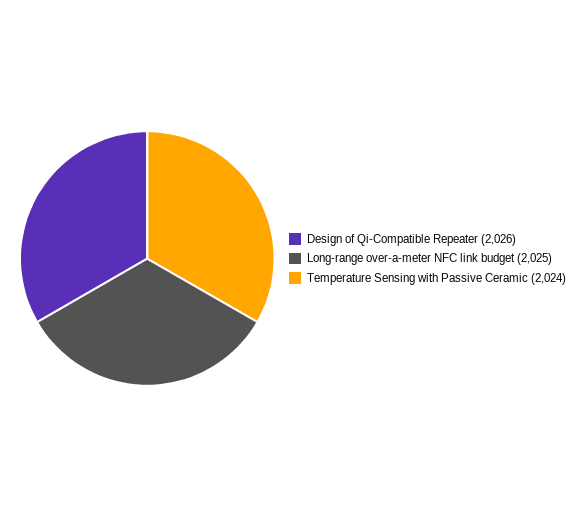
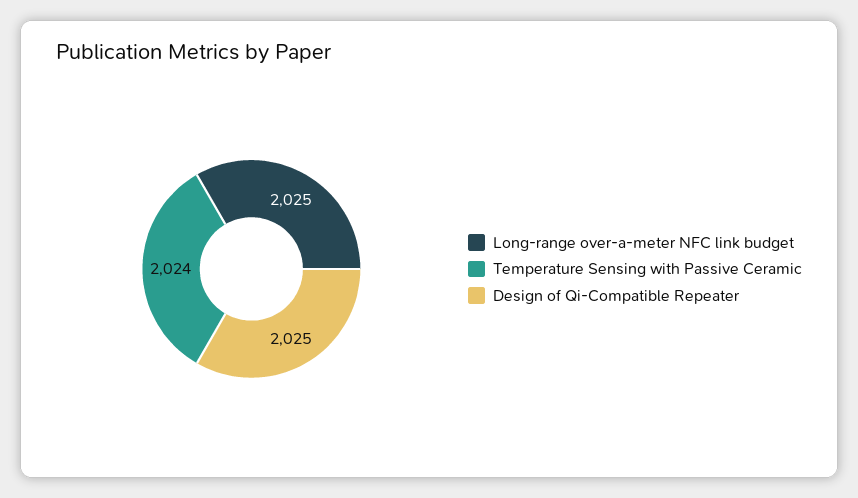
  {
-   "Design of Qi-Compatible Repeater": 2026,
+   "Design of Qi-Compatible Repeater": 2025,
    "Long-range over-a-meter NFC link budget": 2025,
    "Temperature Sensing with Passive Ceramic": 2024
  }

